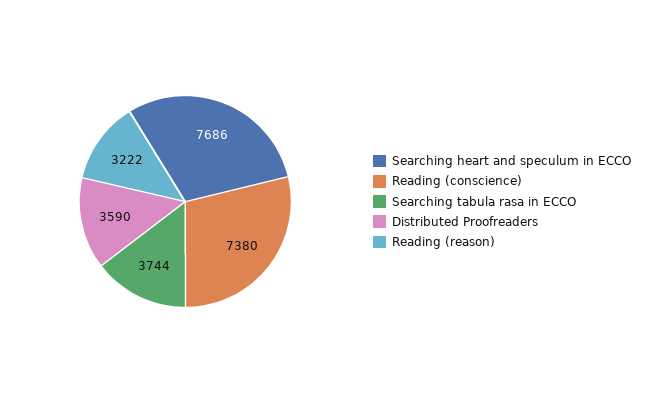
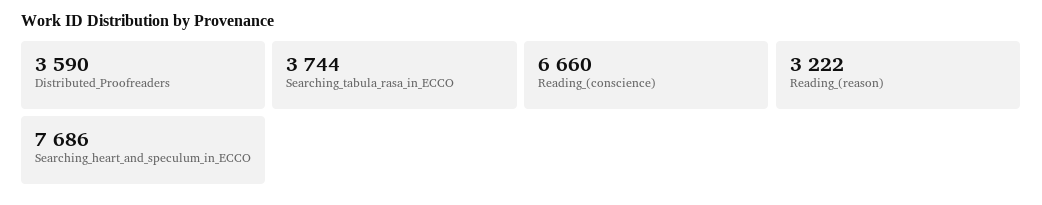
  {
    "Searching heart and speculum in ECCO": 7686,
-   "Reading (conscience)": 7380,
+   "Reading (conscience)": 6660,
    "Searching tabula rasa in ECCO": 3744,
    "Distributed Proofreaders": 3590,
    "Reading (reason)": 3222
  }

